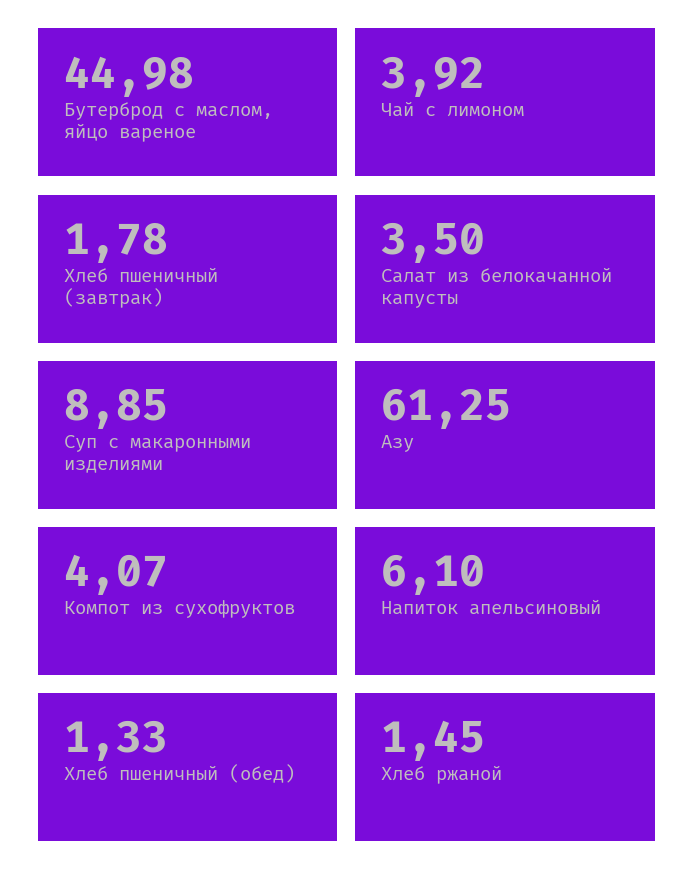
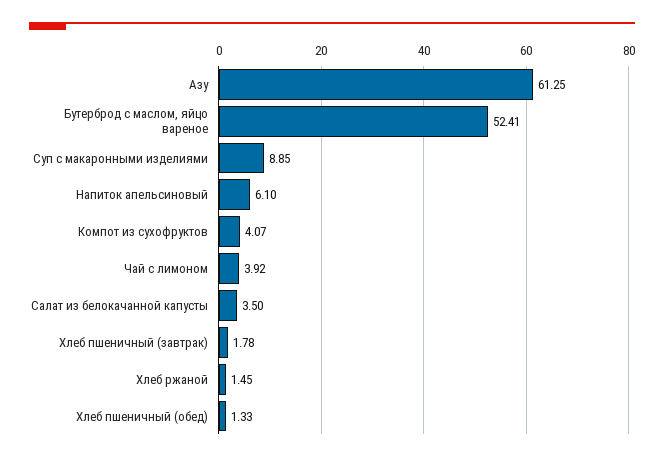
  {
-   "Бутерброд с маслом, яйцо вареное": 44.98,
+   "Бутерброд с маслом, яйцо вареное": 52.41,
    "Чай с лимоном": 3.92,
    "Хлеб пшеничный (завтрак)": 1.78,
    "Салат из белокачанной капусты": 3.5,
    "Суп с макаронными изделиями": 8.85,
    "Азу": 61.25,
    "Компот из сухофруктов": 4.07,
    "Напиток апельсиновый": 6.1,
    "Хлеб пшеничный (обед)": 1.33,
    "Хлеб ржаной": 1.45
  }

